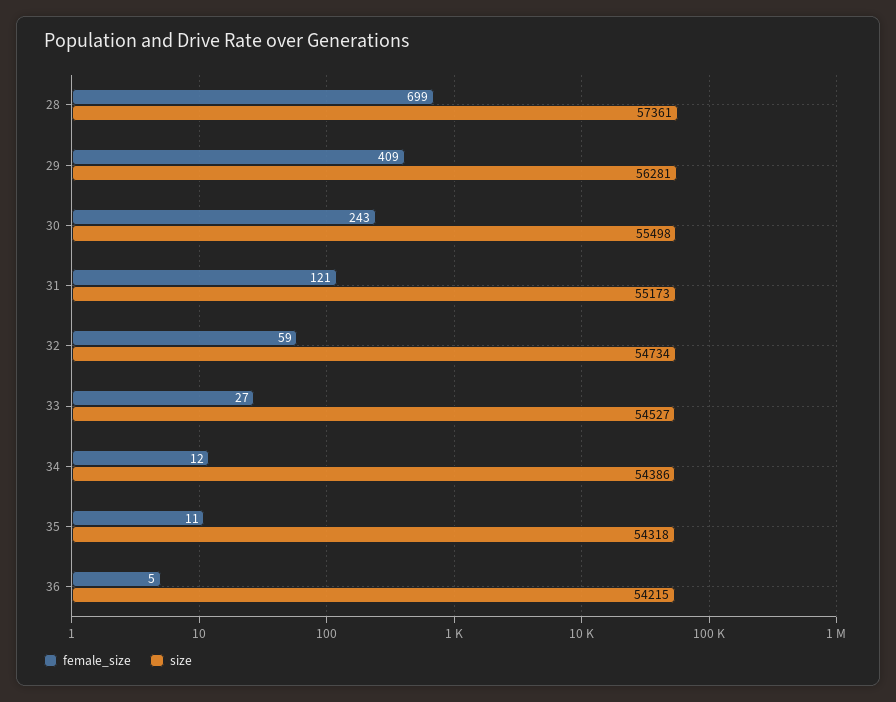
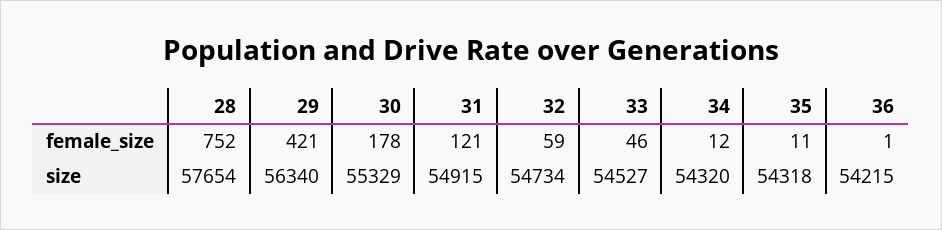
  {
    "female_size": {
-     "28": 699,
+     "28": 752,
-     "29": 409,
+     "29": 421,
-     "30": 243,
+     "30": 178,
      "31": 121,
      "32": 59,
-     "33": 27,
+     "33": 46,
      "34": 12,
      "35": 11,
-     "36": 5
+     "36": 1
    },
    "size": {
-     "28": 57361,
+     "28": 57654,
-     "29": 56281,
+     "29": 56340,
-     "30": 55498,
+     "30": 55329,
-     "31": 55173,
+     "31": 54915,
      "32": 54734,
      "33": 54527,
-     "34": 54386,
+     "34": 54320,
      "35": 54318,
      "36": 54215
    }
  }

